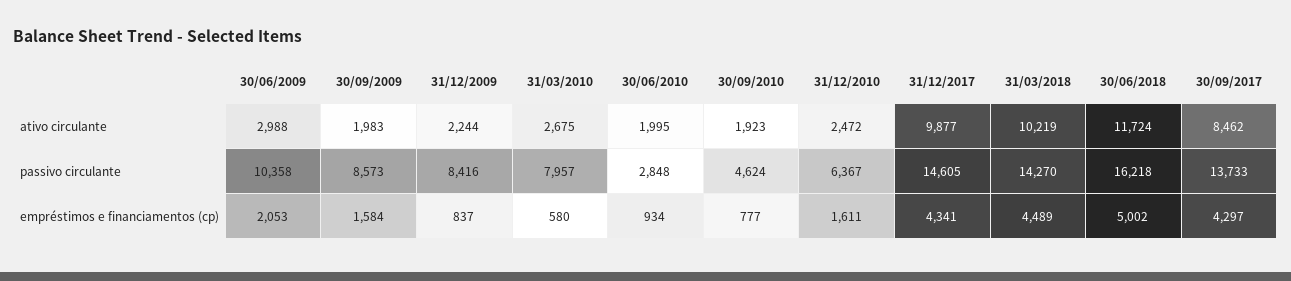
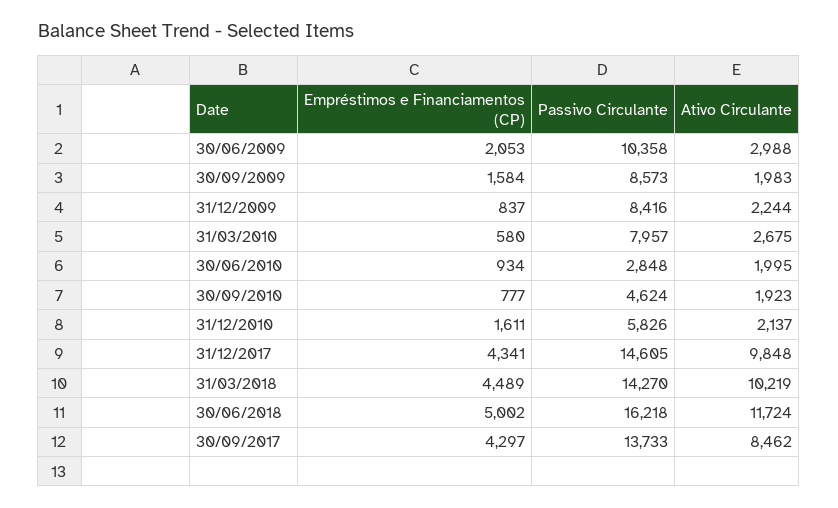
  {
    "30/06/2009": {
      "ativo circulante": 2988,
      "passivo circulante": 10358,
      "empréstimos e financiamentos (cp)": 2053
    },
    "30/09/2009": {
      "ativo circulante": 1983,
      "passivo circulante": 8573,
      "empréstimos e financiamentos (cp)": 1584
    },
    "31/12/2009": {
      "ativo circulante": 2244,
      "passivo circulante": 8416,
      "empréstimos e financiamentos (cp)": 837
    },
    "31/03/2010": {
      "ativo circulante": 2675,
      "passivo circulante": 7957,
      "empréstimos e financiamentos (cp)": 580
    },
    "30/06/2010": {
      "ativo circulante": 1995,
      "passivo circulante": 2848,
      "empréstimos e financiamentos (cp)": 934
    },
    "30/09/2010": {
      "ativo circulante": 1923,
      "passivo circulante": 4624,
      "empréstimos e financiamentos (cp)": 777
    },
    "31/12/2010": {
-     "ativo circulante": 2472,
+     "ativo circulante": 2137,
-     "passivo circulante": 6367,
+     "passivo circulante": 5826,
      "empréstimos e financiamentos (cp)": 1611
    },
    "31/12/2017": {
-     "ativo circulante": 9877,
+     "ativo circulante": 9848,
      "passivo circulante": 14605,
      "empréstimos e financiamentos (cp)": 4341
    },
    "31/03/2018": {
      "ativo circulante": 10219,
      "passivo circulante": 14270,
      "empréstimos e financiamentos (cp)": 4489
    },
    "30/06/2018": {
      "ativo circulante": 11724,
      "passivo circulante": 16218,
      "empréstimos e financiamentos (cp)": 5002
    },
    "30/09/2017": {
      "ativo circulante": 8462,
      "passivo circulante": 13733,
      "empréstimos e financiamentos (cp)": 4297
    }
  }

